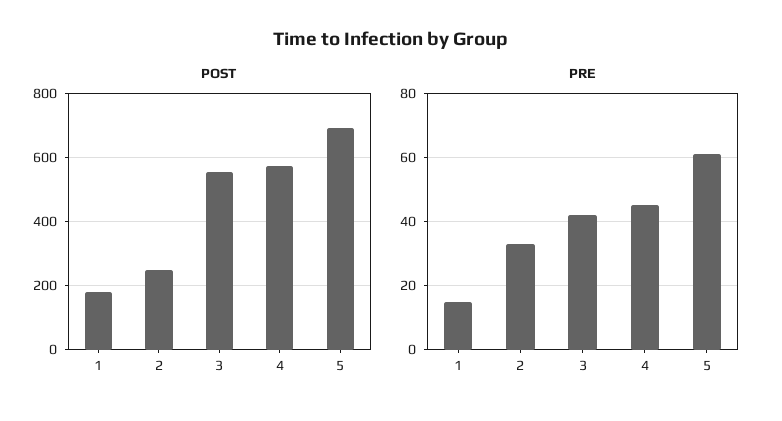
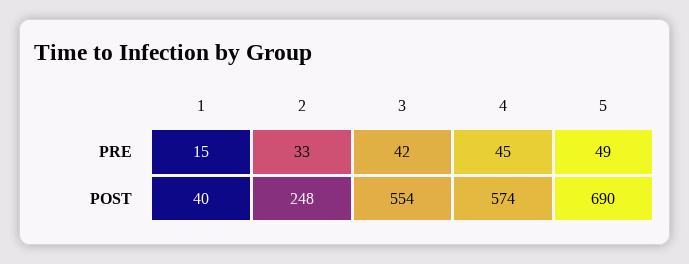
  {
    "POST": {
-     "1": 180,
+     "1": 40,
      "2": 248,
      "3": 554,
      "4": 574,
      "5": 690
    },
    "PRE": {
      "1": 15,
      "2": 33,
      "3": 42,
      "4": 45,
-     "5": 60
+     "5": 49
    }
  }

